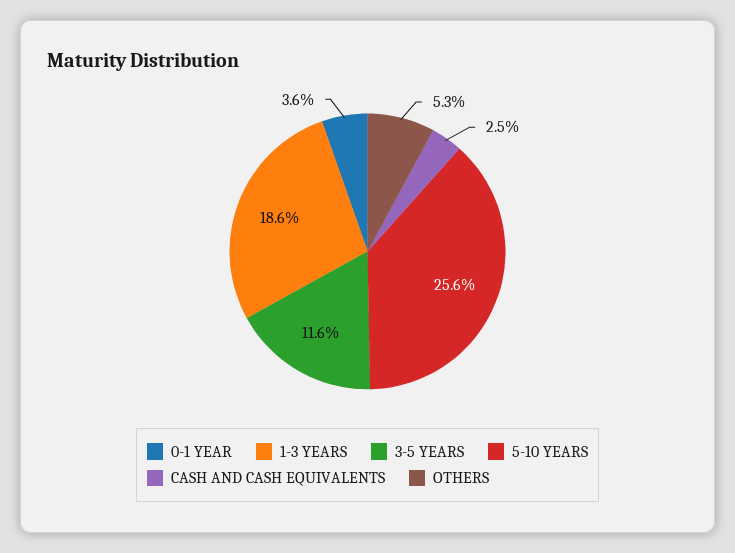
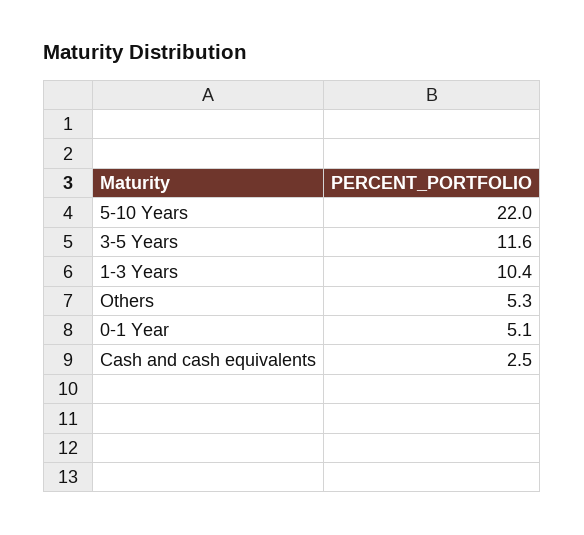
  {
-   "0-1 YEAR": 3.6,
+   "0-1 YEAR": 5.1,
-   "1-3 YEARS": 18.6,
+   "1-3 YEARS": 10.4,
    "3-5 YEARS": 11.6,
-   "5-10 YEARS": 25.6,
+   "5-10 YEARS": 22,
    "CASH AND CASH EQUIVALENTS": 2.5,
    "OTHERS": 5.3
  }

